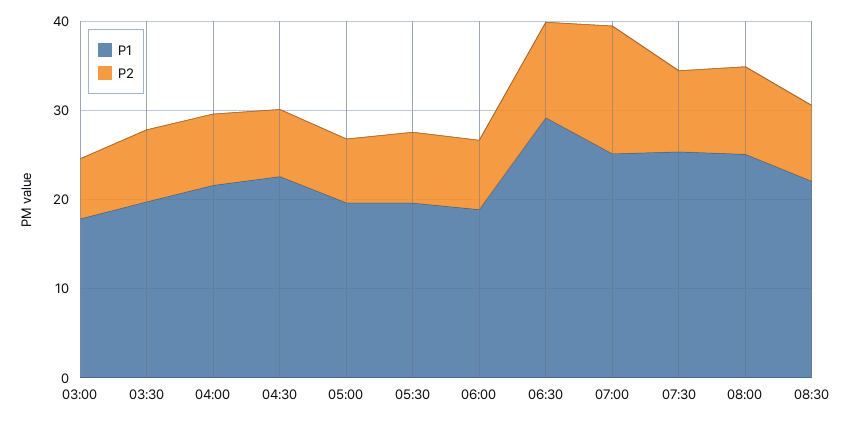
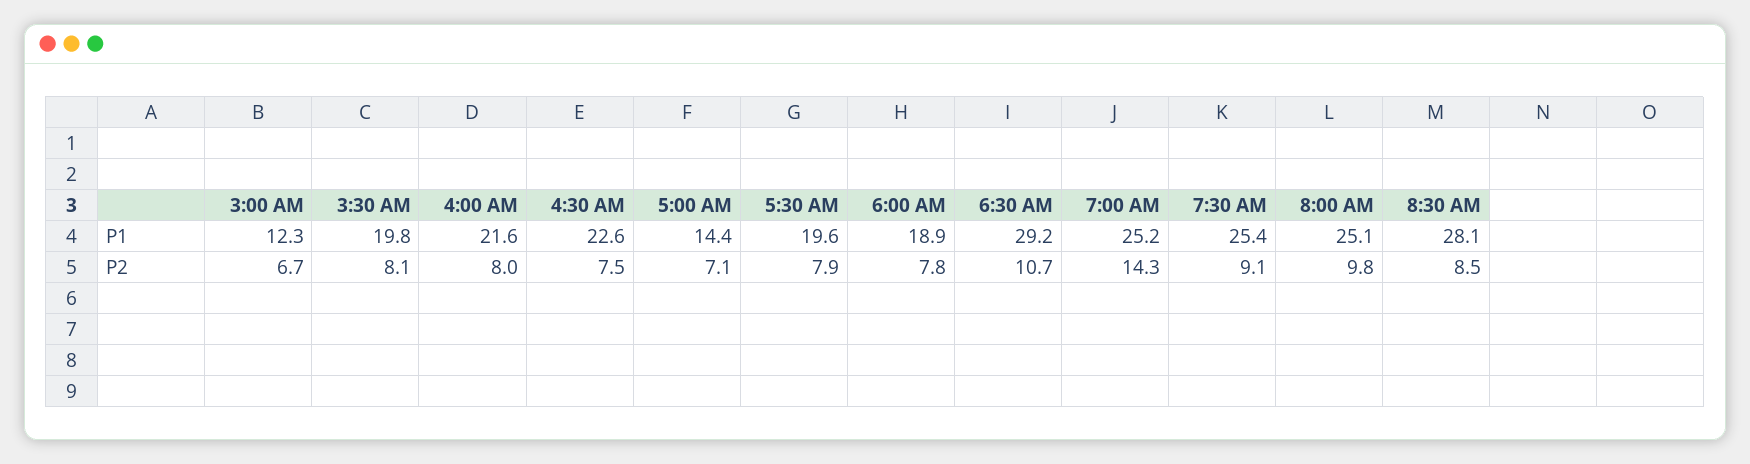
  {
    "P1": {
-     "03:00": 18,
+     "03:00": 12.3,
      "03:30": 19.8,
      "04:00": 21.6,
      "04:30": 22.6,
-     "05:00": 20,
+     "05:00": 14.4,
      "05:30": 19.6,
      "06:00": 18.9,
      "06:30": 29.2,
      "07:00": 25.2,
      "07:30": 25.4,
      "08:00": 25.1,
-     "08:30": 22
+     "08:30": 28.1
    },
    "P2": {
      "03:00": 6.7,
      "03:30": 8.1,
      "04:00": 8,
      "04:30": 7.5,
      "05:00": 7.1,
      "05:30": 7.9,
      "06:00": 7.8,
      "06:30": 10.7,
      "07:00": 14.3,
      "07:30": 9.1,
      "08:00": 9.8,
      "08:30": 8.5
    }
  }

